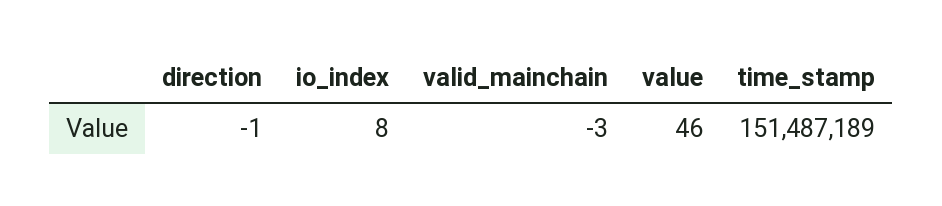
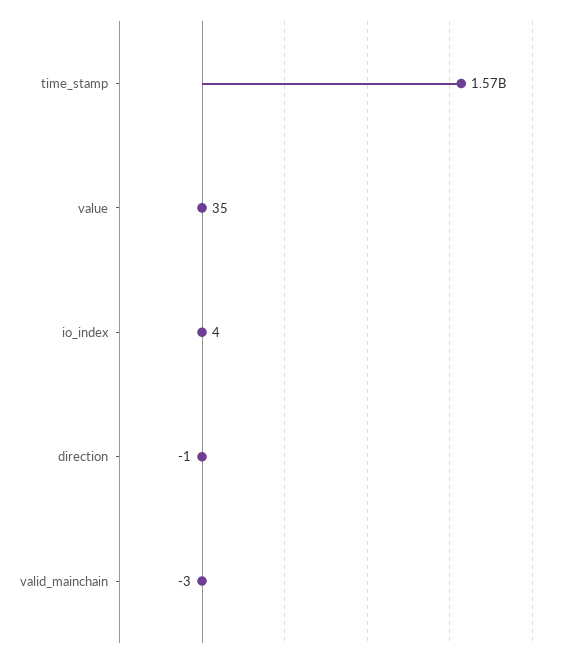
  {
    "direction": -1,
-   "io_index": 8,
+   "io_index": 4,
    "valid_mainchain": -3,
-   "value": 46,
+   "value": 35,
-   "time_stamp": 151487189
+   "time_stamp": 1570000000
  }

